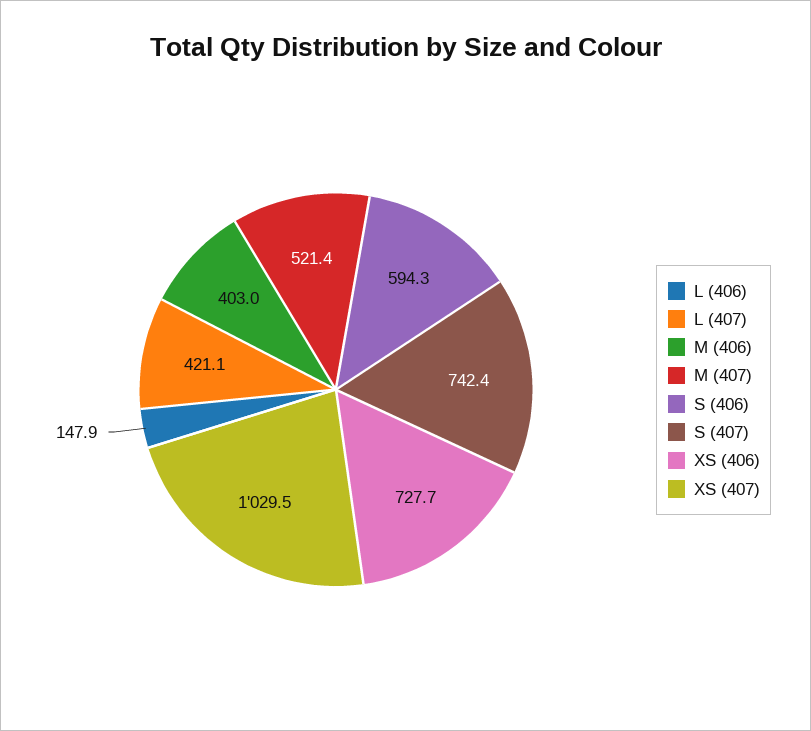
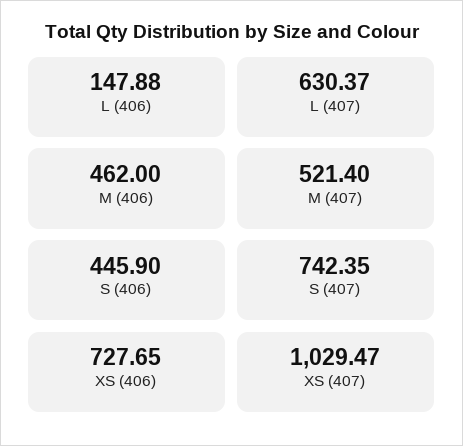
  {
    "L (406)": 147.88,
-   "L (407)": 421.1,
+   "L (407)": 630.37,
-   "M (406)": 403,
+   "M (406)": 462,
    "M (407)": 521.4,
-   "S (406)": 594.3,
+   "S (406)": 445.9,
    "S (407)": 742.35,
    "XS (406)": 727.65,
    "XS (407)": 1029.47
  }

